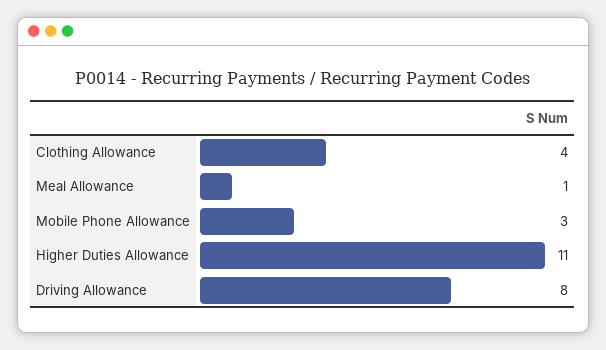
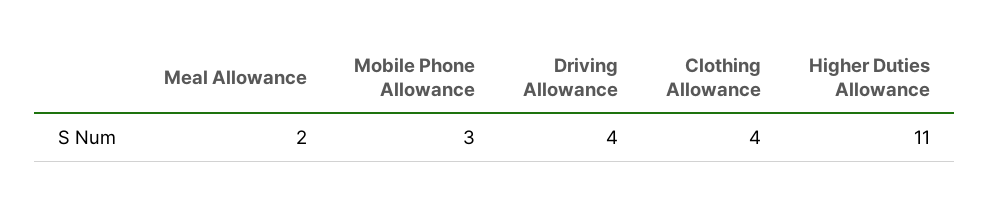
  {
    "Clothing Allowance": 4,
-   "Meal Allowance": 1,
+   "Meal Allowance": 2,
    "Mobile Phone Allowance": 3,
    "Higher Duties Allowance": 11,
-   "Driving Allowance": 8
+   "Driving Allowance": 4
  }

